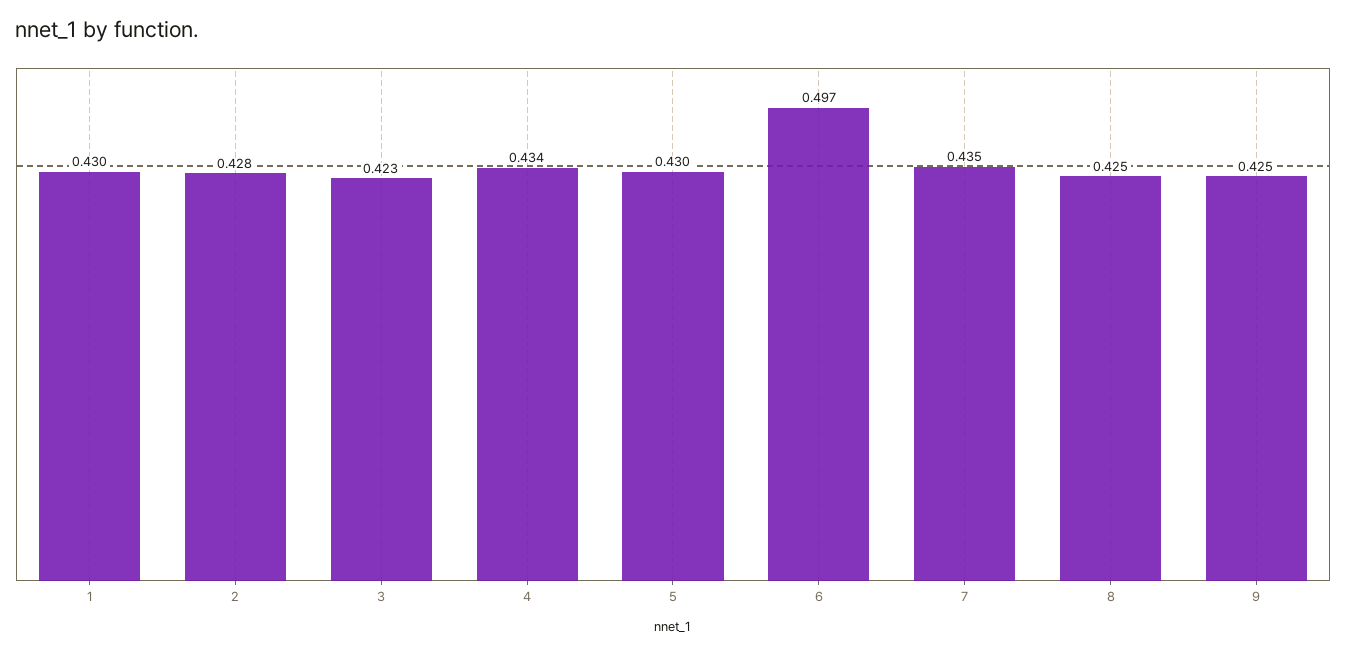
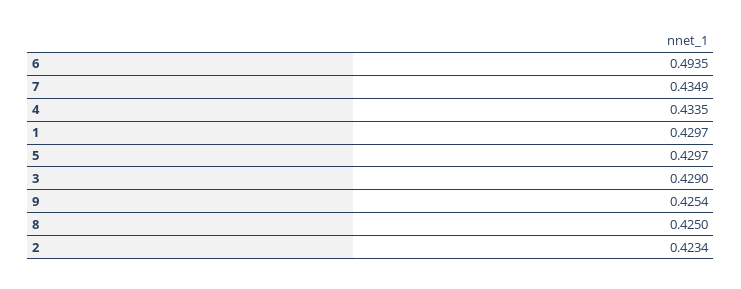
  {
    "1": 0.4297,
-   "2": 0.428,
+   "2": 0.4234,
-   "3": 0.423,
+   "3": 0.429,
    "4": 0.4335,
    "5": 0.4297,
-   "6": 0.497,
+   "6": 0.4935,
    "7": 0.4349,
    "8": 0.425,
    "9": 0.4254
  }

